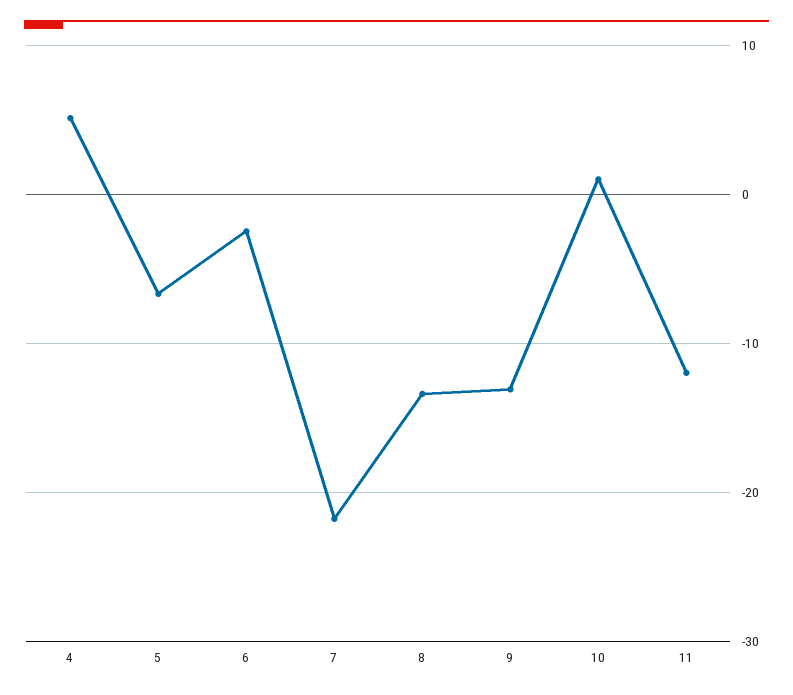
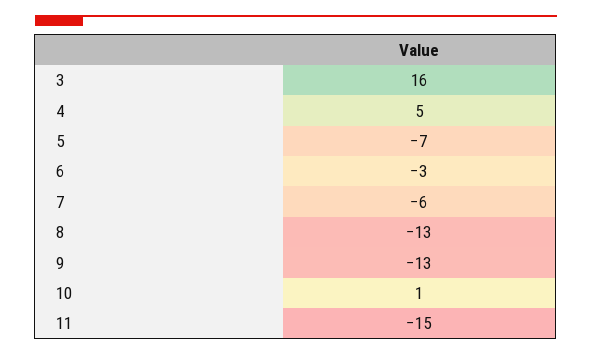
  {
    "4": 5,
    "5": -7,
    "6": -3,
-   "7": -22,
+   "7": -6,
    "8": -13,
    "9": -13,
    "10": 1,
-   "11": -12
+   "11": -15,
+   "3": 16
  }

